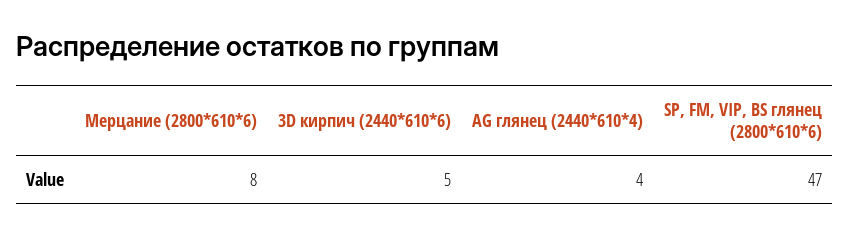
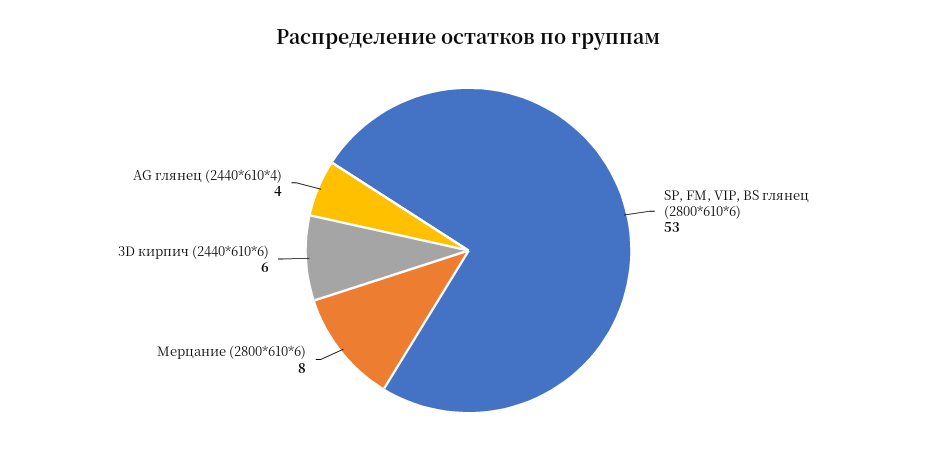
  {
    "Мерцание (2800*610*6)": 8,
-   "3D кирпич (2440*610*6)": 5,
+   "3D кирпич (2440*610*6)": 6,
    "AG глянец (2440*610*4)": 4,
-   "SP, FM, VIP, BS глянец (2800*610*6)": 47
+   "SP, FM, VIP, BS глянец (2800*610*6)": 53
  }

